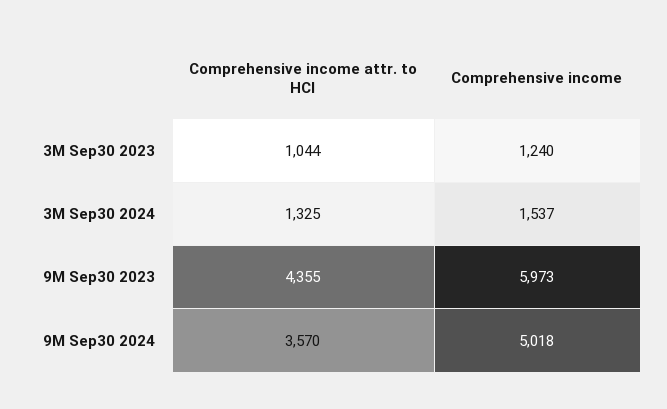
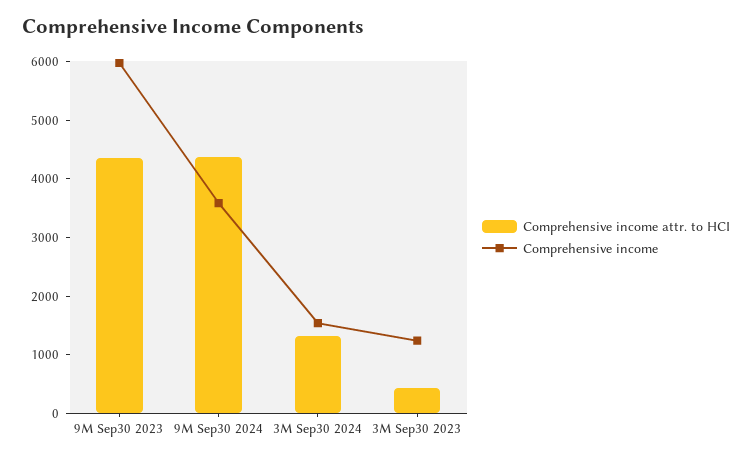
  {
    "Comprehensive income attr. to HCI": {
-     "3M Sep30 2023": 1044,
+     "3M Sep30 2023": 400,
      "3M Sep30 2024": 1325,
      "9M Sep30 2023": 4355,
-     "9M Sep30 2024": 3570
+     "9M Sep30 2024": 4400
    },
    "Comprehensive income": {
      "3M Sep30 2023": 1240,
      "3M Sep30 2024": 1537,
      "9M Sep30 2023": 5973,
-     "9M Sep30 2024": 5018
+     "9M Sep30 2024": 3600
    }
  }

